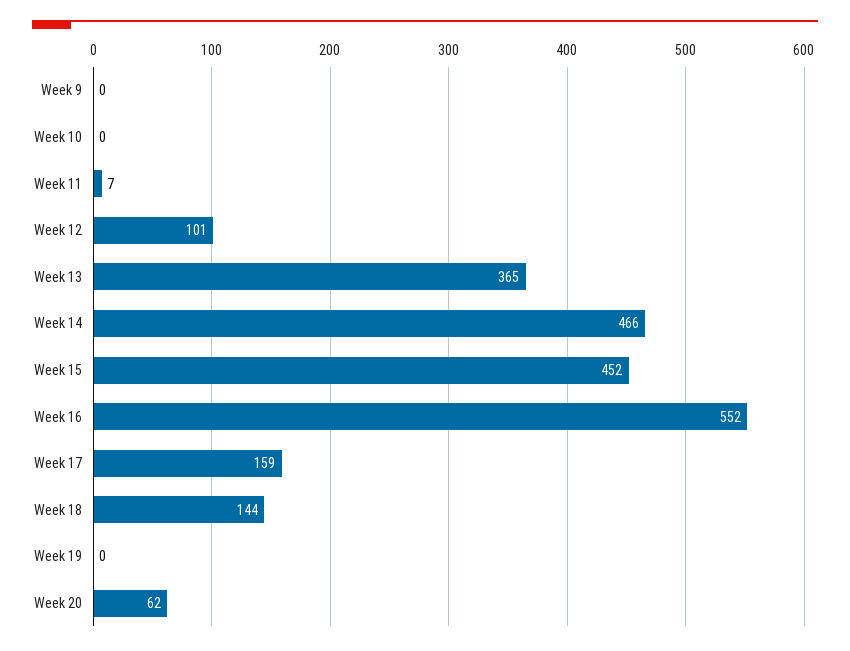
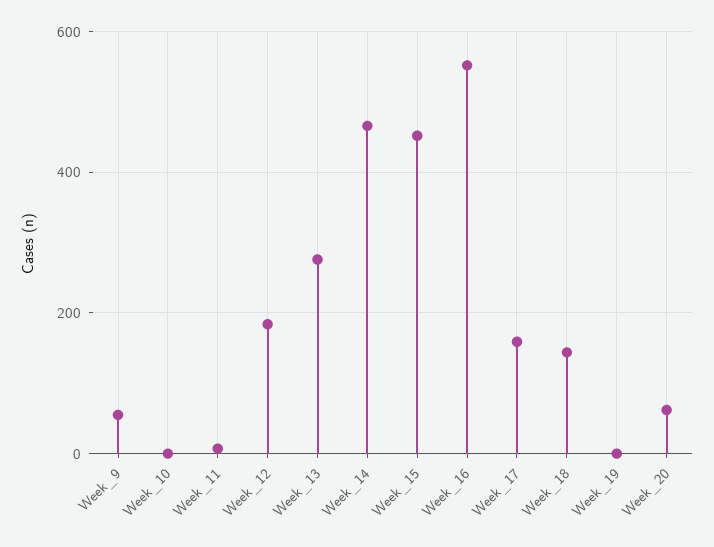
  {
-   "Week 9": 0,
+   "Week 9": 60,
    "Week 10": 0,
    "Week 11": 7,
-   "Week 12": 101,
+   "Week 12": 180,
-   "Week 13": 365,
+   "Week 13": 280,
    "Week 14": 466,
    "Week 15": 452,
    "Week 16": 552,
    "Week 17": 159,
    "Week 18": 144,
    "Week 19": 0,
    "Week 20": 62
  }

